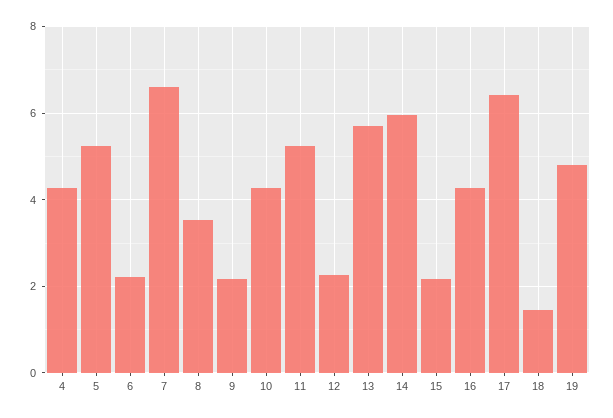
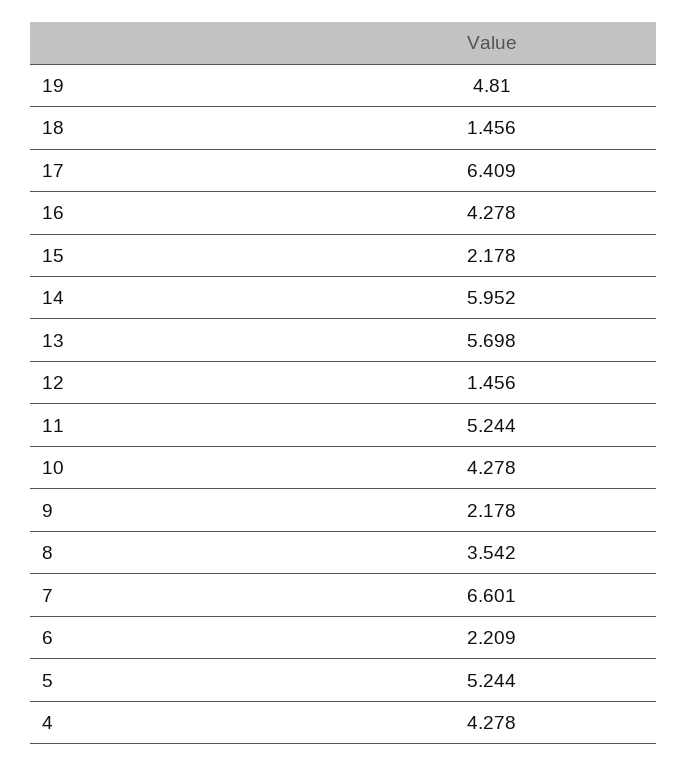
  {
    "4": 4.278,
    "5": 5.244,
    "6": 2.209,
    "7": 6.601,
    "8": 3.542,
    "9": 2.178,
    "10": 4.278,
    "11": 5.244,
-   "12": 2.2,
+   "12": 1.456,
    "13": 5.698,
    "14": 5.952,
    "15": 2.178,
    "16": 4.278,
    "17": 6.409,
    "18": 1.456,
    "19": 4.81
  }

